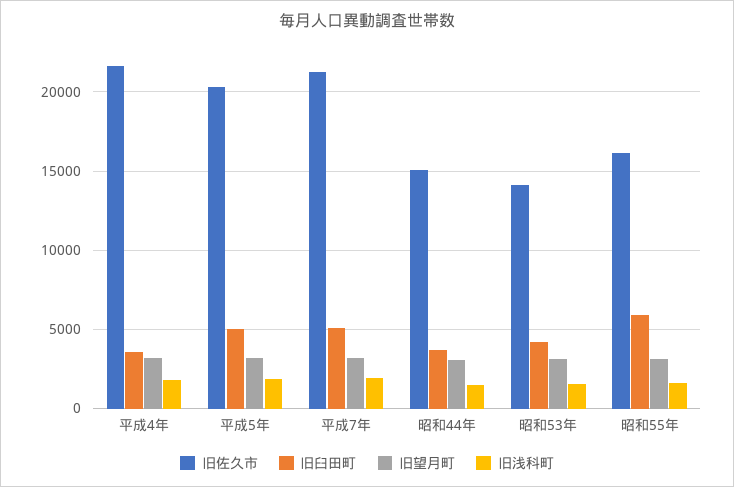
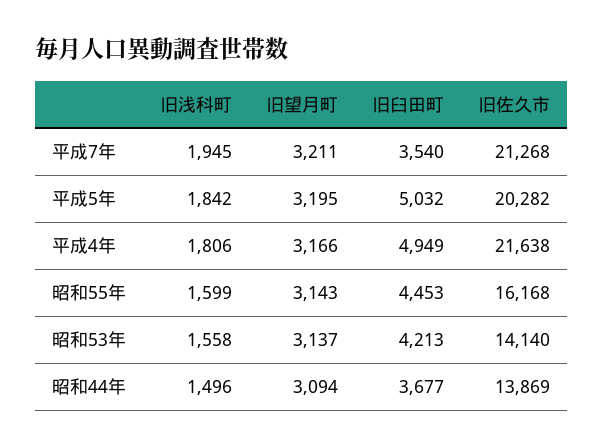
  {
    "旧佐久市": {
      "平成4年": 21638,
      "平成5年": 20282,
      "平成7年": 21268,
-     "昭和44年": 15000,
+     "昭和44年": 13869,
      "昭和53年": 14140,
      "昭和55年": 16168
    },
    "旧臼田町": {
-     "平成4年": 3500,
+     "平成4年": 4949,
      "平成5年": 5032,
-     "平成7年": 5000,
+     "平成7年": 3540,
      "昭和44年": 3677,
      "昭和53年": 4213,
-     "昭和55年": 6000
+     "昭和55年": 4453
    },
    "旧望月町": {
      "平成4年": 3166,
      "平成5年": 3195,
      "平成7年": 3211,
      "昭和44年": 3094,
      "昭和53年": 3137,
      "昭和55年": 3143
    },
    "旧浅科町": {
      "平成4年": 1806,
      "平成5年": 1842,
      "平成7年": 1945,
      "昭和44年": 1496,
      "昭和53年": 1558,
      "昭和55年": 1599
    }
  }

